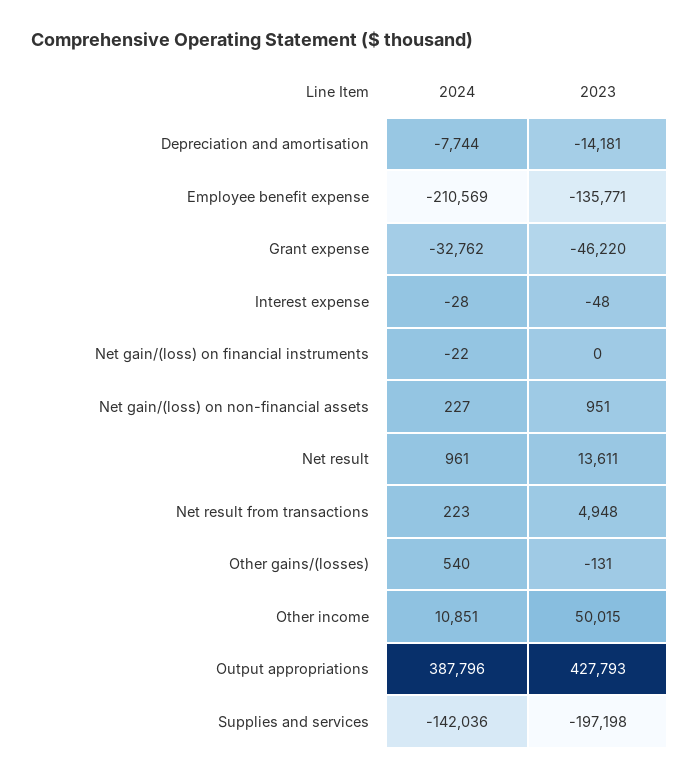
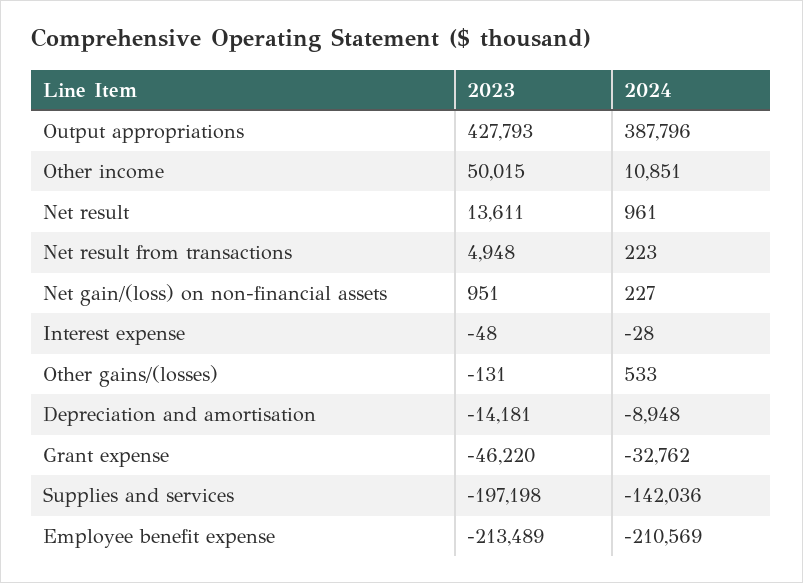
  {
    "2024": {
-     "Depreciation and amortisation": -7744,
+     "Depreciation and amortisation": -8948,
      "Employee benefit expense": -210569,
      "Grant expense": -32762,
      "Interest expense": -28,
-     "Net gain/(loss) on financial instruments": -22,
      "Net gain/(loss) on non-financial assets": 227,
      "Net result": 961,
      "Net result from transactions": 223,
-     "Other gains/(losses)": 540,
+     "Other gains/(losses)": 533,
      "Other income": 10851,
      "Output appropriations": 387796,
      "Supplies and services": -142036
    },
    "2023": {
      "Depreciation and amortisation": -14181,
-     "Employee benefit expense": -135771,
+     "Employee benefit expense": -213489,
      "Grant expense": -46220,
      "Interest expense": -48,
-     "Net gain/(loss) on financial instruments": 0,
      "Net gain/(loss) on non-financial assets": 951,
      "Net result": 13611,
      "Net result from transactions": 4948,
      "Other gains/(losses)": -131,
      "Other income": 50015,
      "Output appropriations": 427793,
      "Supplies and services": -197198
    }
  }

